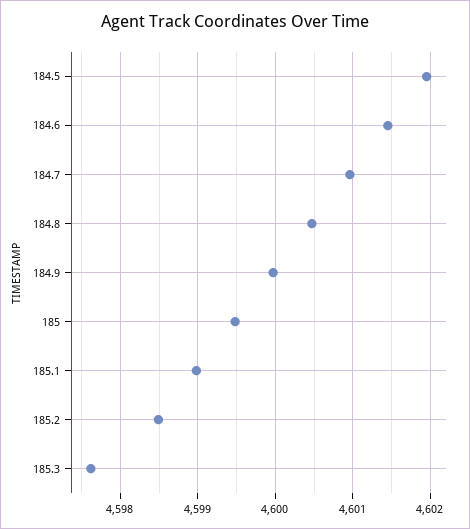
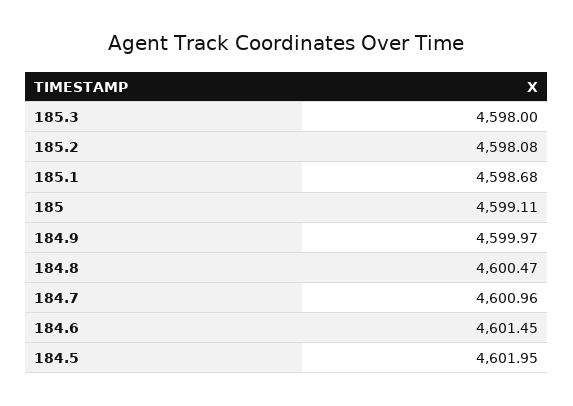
  {
    "184.5": 4601.95,
    "184.6": 4601.45,
    "184.7": 4600.96,
    "184.8": 4600.47,
    "184.9": 4599.97,
-   "185": 4599.5,
+   "185": 4599.11,
-   "185.1": 4599,
+   "185.1": 4598.68,
-   "185.2": 4598.5,
+   "185.2": 4598.08,
-   "185.3": 4597.6
+   "185.3": 4598
  }

